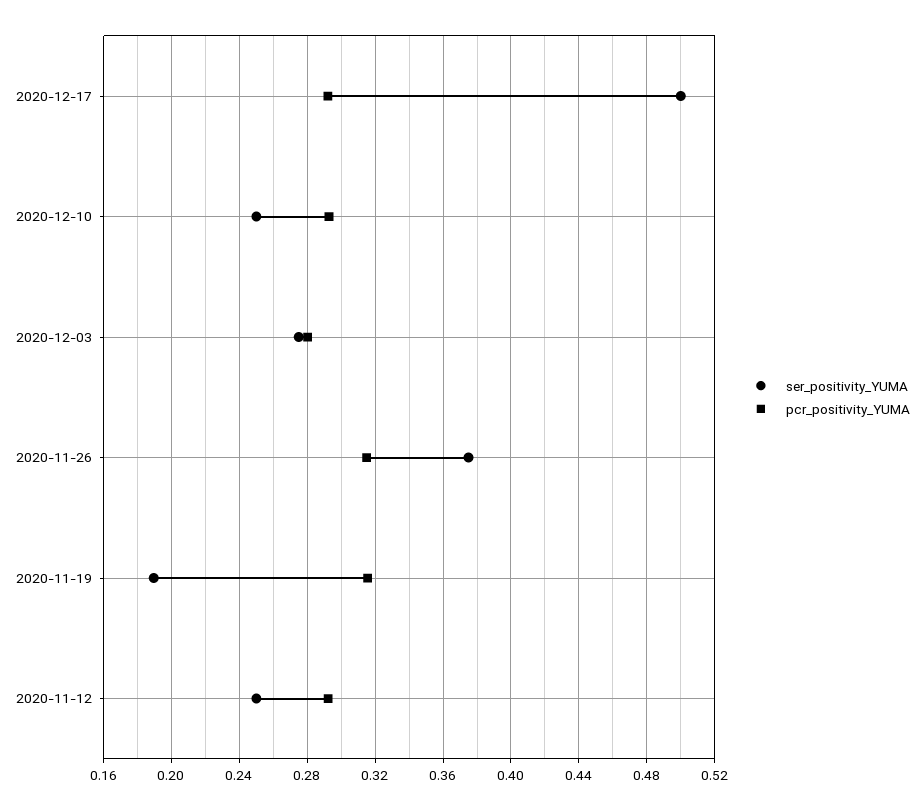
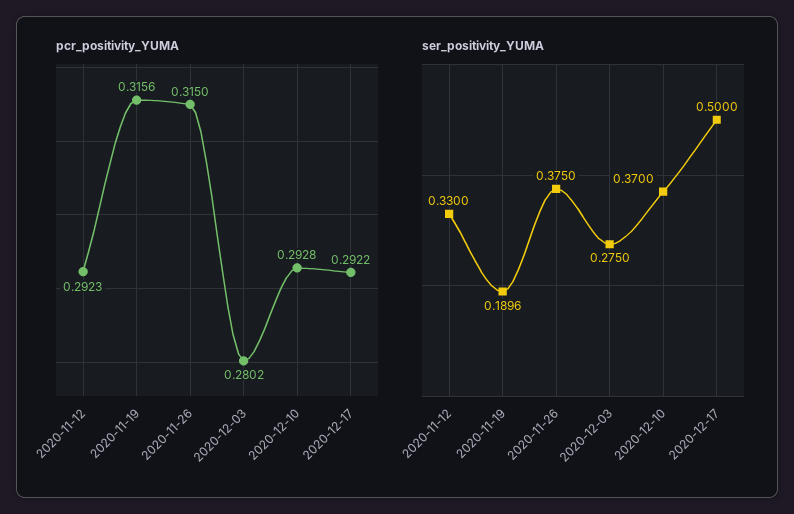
  {
    "ser_positivity_YUMA": {
      "2020-12-17": 0.5,
-     "2020-12-10": 0.25,
+     "2020-12-10": 0.37,
      "2020-12-03": 0.275,
      "2020-11-26": 0.375,
      "2020-11-19": 0.1896,
-     "2020-11-12": 0.25
+     "2020-11-12": 0.33
    },
    "pcr_positivity_YUMA": {
      "2020-12-17": 0.2922,
      "2020-12-10": 0.2928,
      "2020-12-03": 0.2802,
      "2020-11-26": 0.315,
      "2020-11-19": 0.3156,
      "2020-11-12": 0.2923
    }
  }

